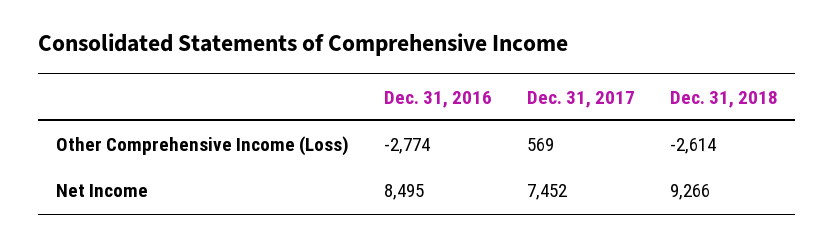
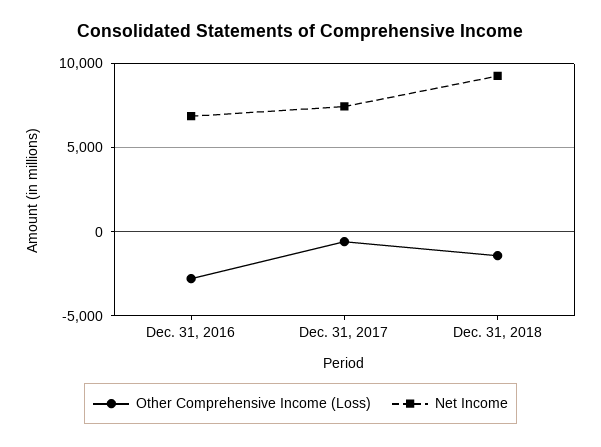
  {
    "Other Comprehensive Income (Loss)": {
      "Dec. 31, 2016": -2774,
-     "Dec. 31, 2017": 569,
+     "Dec. 31, 2017": -500,
-     "Dec. 31, 2018": -2614
+     "Dec. 31, 2018": -1500
    },
    "Net Income": {
-     "Dec. 31, 2016": 8495,
+     "Dec. 31, 2016": 7000,
      "Dec. 31, 2017": 7452,
      "Dec. 31, 2018": 9266
    }
  }

